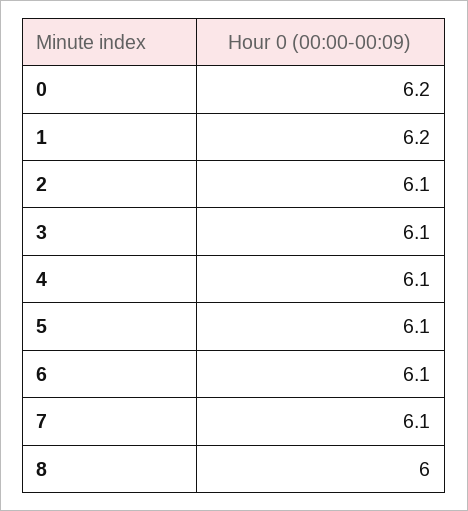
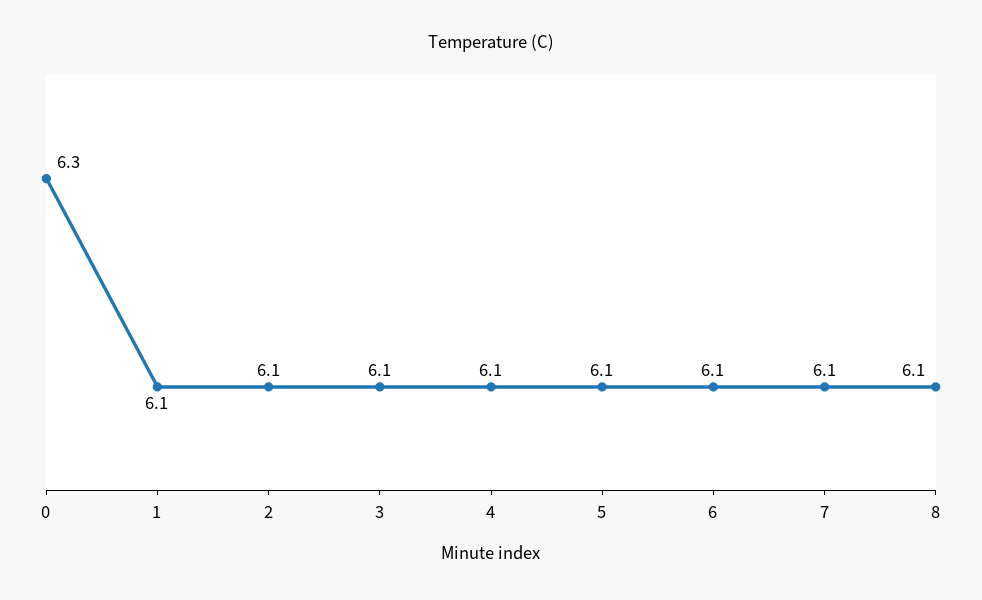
  {
-   "0": 6.2,
+   "0": 6.3,
-   "1": 6.2,
+   "1": 6.1,
    "2": 6.1,
    "3": 6.1,
    "4": 6.1,
    "5": 6.1,
    "6": 6.1,
    "7": 6.1,
-   "8": 6
+   "8": 6.1
  }

